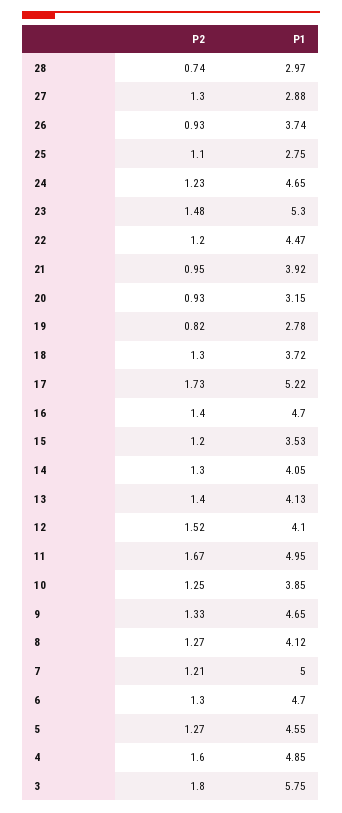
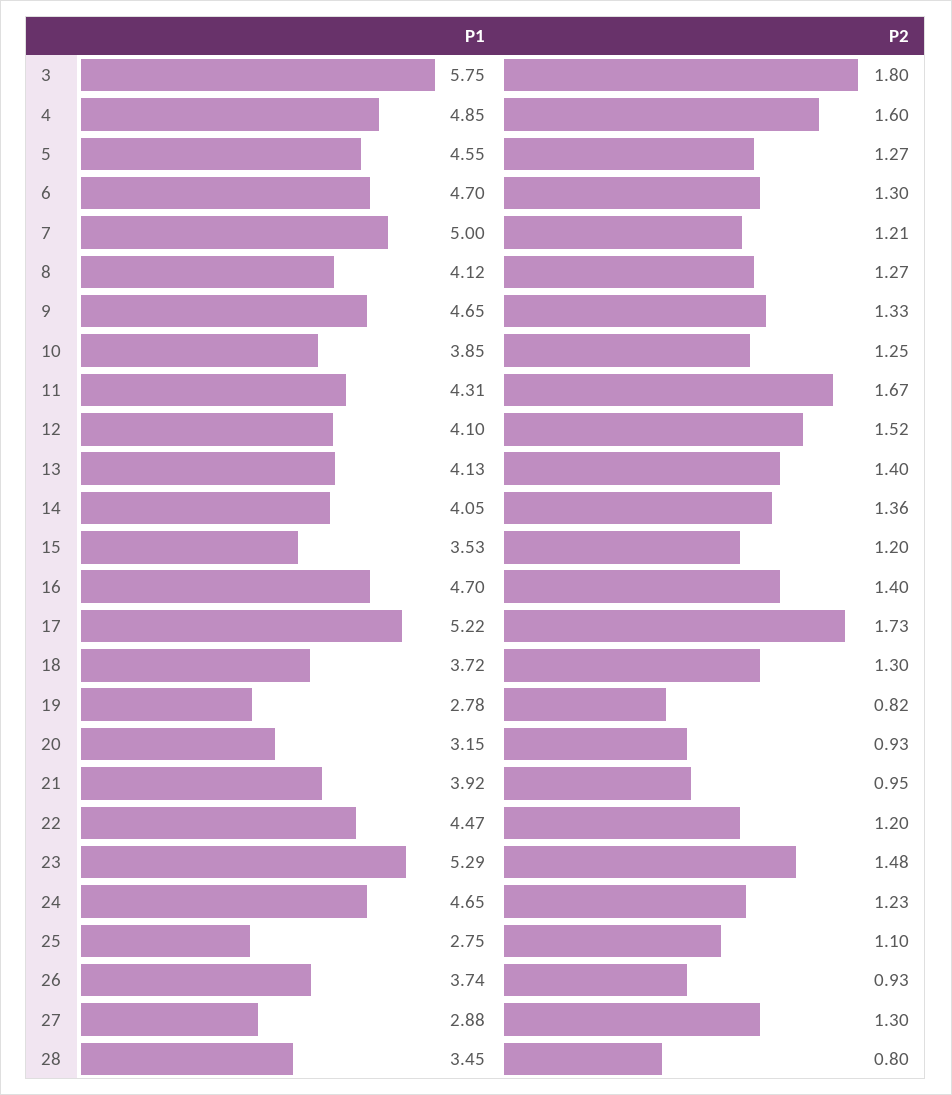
  {
    "P2": {
-     "28": 0.74,
+     "28": 0.8,
      "27": 1.3,
      "26": 0.93,
      "25": 1.1,
      "24": 1.23,
      "23": 1.48,
      "22": 1.2,
      "21": 0.95,
      "20": 0.93,
      "19": 0.82,
      "18": 1.3,
      "17": 1.73,
      "16": 1.4,
      "15": 1.2,
-     "14": 1.3,
+     "14": 1.36,
      "13": 1.4,
      "12": 1.52,
      "11": 1.67,
      "10": 1.25,
      "9": 1.33,
      "8": 1.27,
      "7": 1.21,
      "6": 1.3,
      "5": 1.27,
      "4": 1.6,
      "3": 1.8
    },
    "P1": {
-     "28": 2.97,
+     "28": 3.45,
      "27": 2.88,
      "26": 3.74,
      "25": 2.75,
      "24": 4.65,
-     "23": 5.3,
+     "23": 5.29,
      "22": 4.47,
      "21": 3.92,
      "20": 3.15,
      "19": 2.78,
      "18": 3.72,
      "17": 5.22,
      "16": 4.7,
      "15": 3.53,
      "14": 4.05,
      "13": 4.13,
      "12": 4.1,
-     "11": 4.95,
+     "11": 4.31,
      "10": 3.85,
      "9": 4.65,
      "8": 4.12,
      "7": 5,
      "6": 4.7,
      "5": 4.55,
      "4": 4.85,
      "3": 5.75
    }
  }

